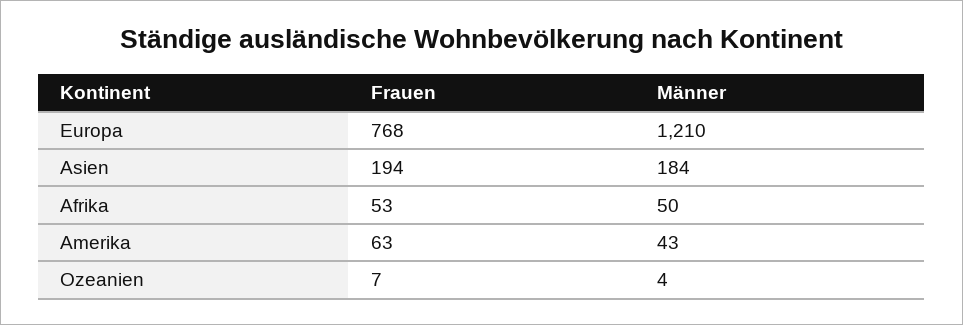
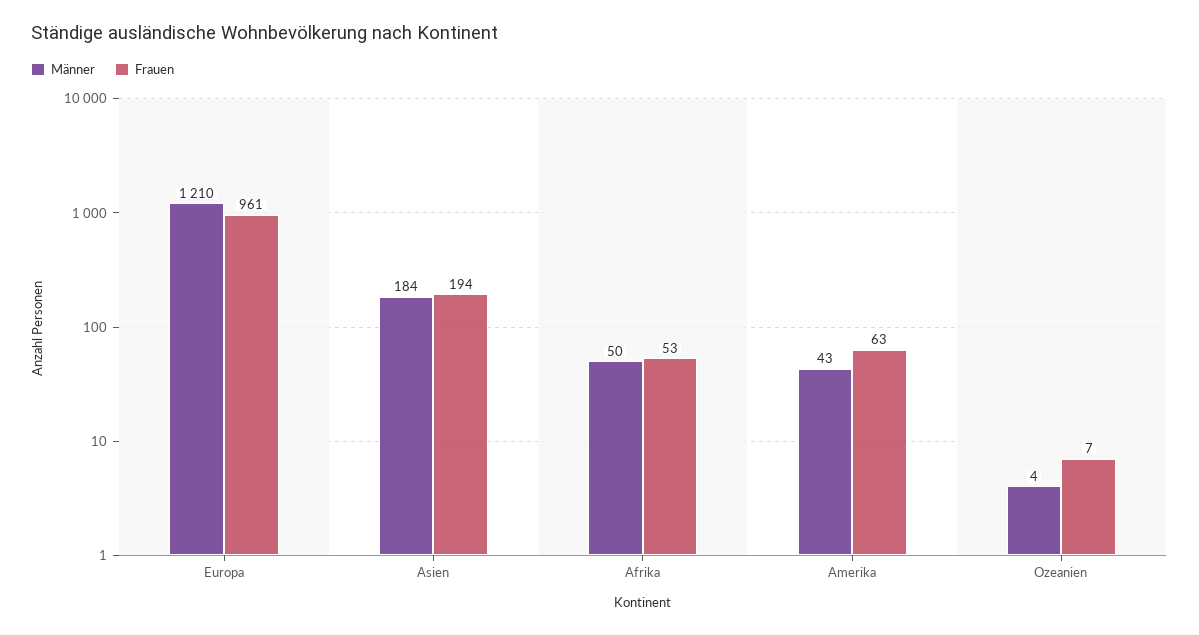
  {
    "Frauen": {
-     "Europa": 768,
+     "Europa": 961,
      "Asien": 194,
      "Afrika": 53,
      "Amerika": 63,
      "Ozeanien": 7
    },
    "Männer": {
      "Europa": 1210,
      "Asien": 184,
      "Afrika": 50,
      "Amerika": 43,
      "Ozeanien": 4
    }
  }

